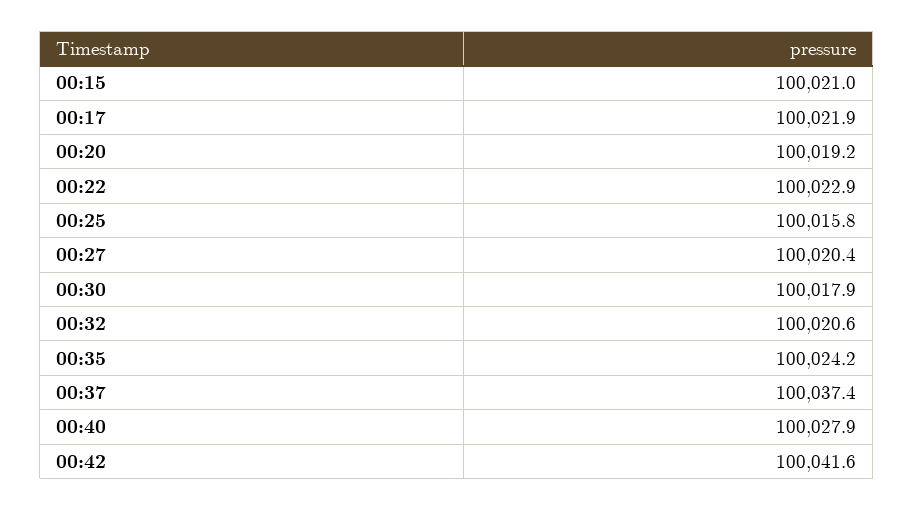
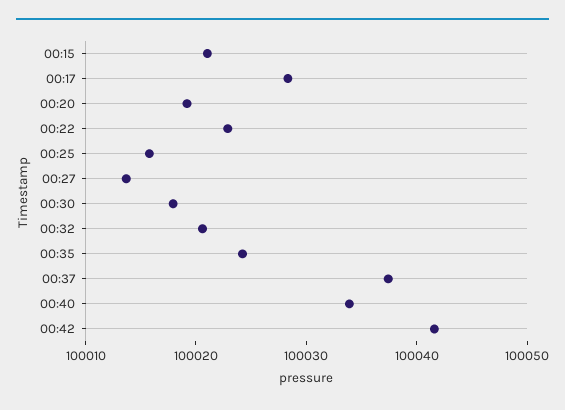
  {
    "00:15": 100021,
-   "00:17": 100021.9,
+   "00:17": 100028,
    "00:20": 100019.2,
    "00:22": 100022.9,
    "00:25": 100015.8,
-   "00:27": 100020.4,
+   "00:27": 100014,
    "00:30": 100017.9,
    "00:32": 100020.6,
    "00:35": 100024.2,
    "00:37": 100037.4,
-   "00:40": 100027.9,
+   "00:40": 100034,
    "00:42": 100041.6
  }

